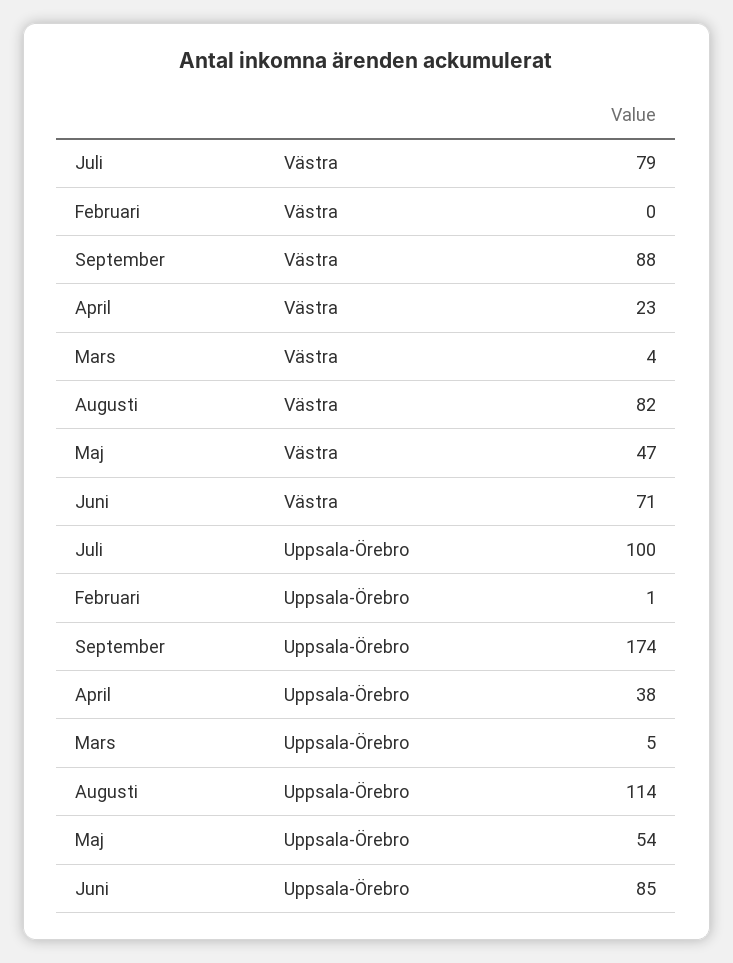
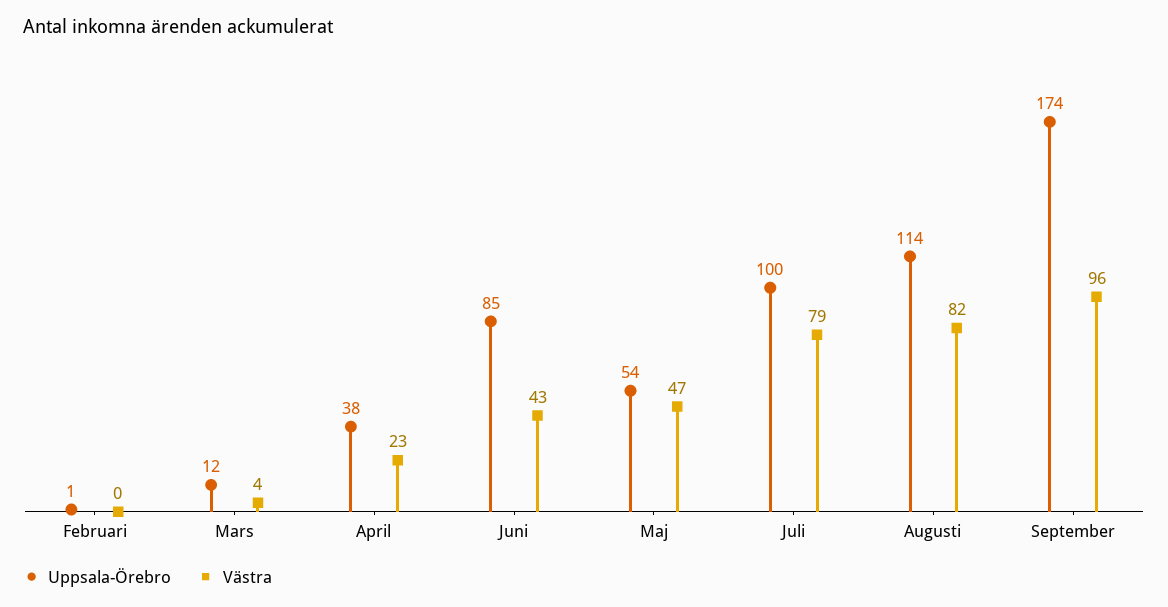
  {
    "Västra": {
      "Juli": 79,
      "Februari": 0,
-     "September": 88,
+     "September": 96,
      "April": 23,
      "Mars": 4,
      "Augusti": 82,
      "Maj": 47,
-     "Juni": 71
+     "Juni": 43
    },
    "Uppsala-Örebro": {
      "Juli": 100,
      "Februari": 1,
      "September": 174,
      "April": 38,
-     "Mars": 5,
+     "Mars": 12,
      "Augusti": 114,
      "Maj": 54,
      "Juni": 85
    }
  }

